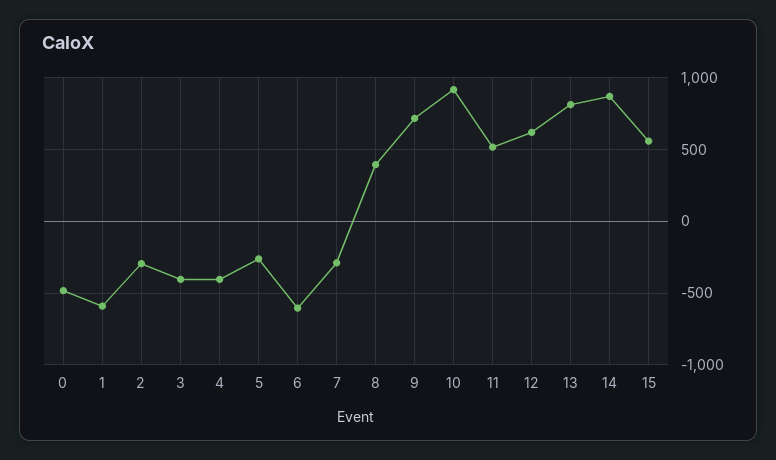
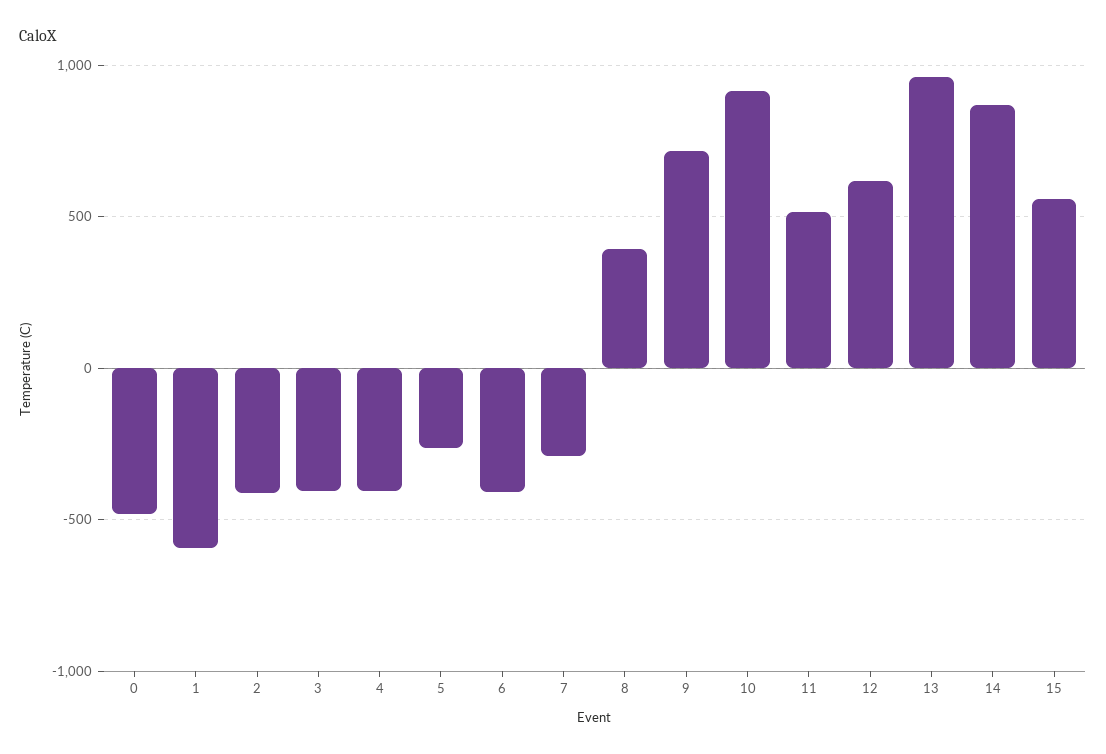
  {
    "0": -500,
    "1": -600,
-   "2": -300,
+   "2": -400,
    "3": -400,
    "4": -400,
    "5": -250,
-   "6": -600,
+   "6": -400,
    "7": -300,
    "8": 400,
    "9": 700,
    "10": 900,
    "11": 500,
    "12": 600,
-   "13": 800,
+   "13": 950,
    "14": 850,
    "15": 550
  }

